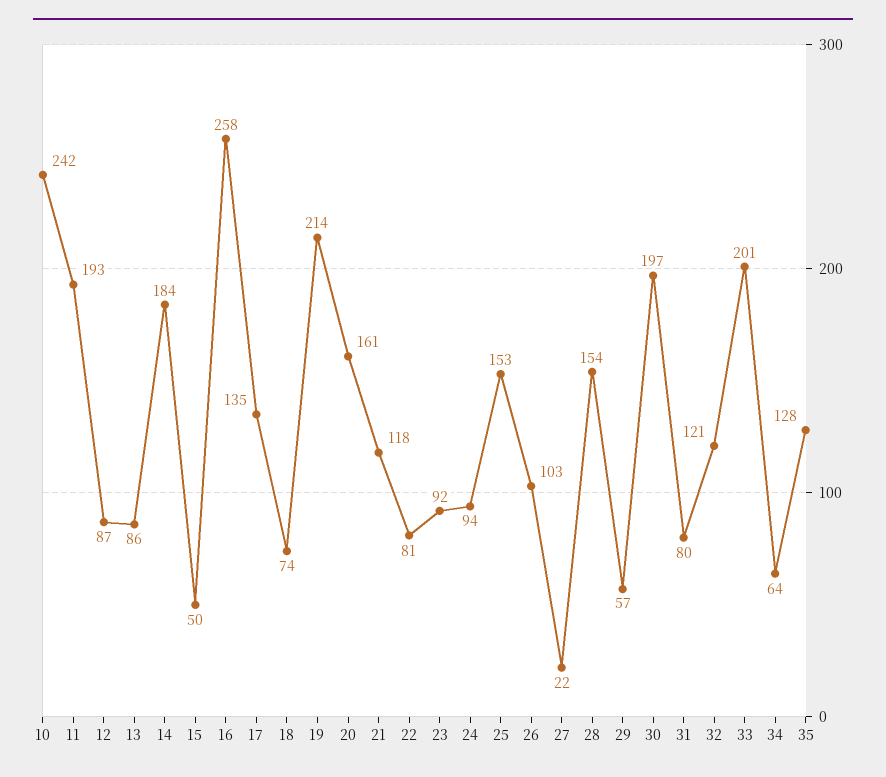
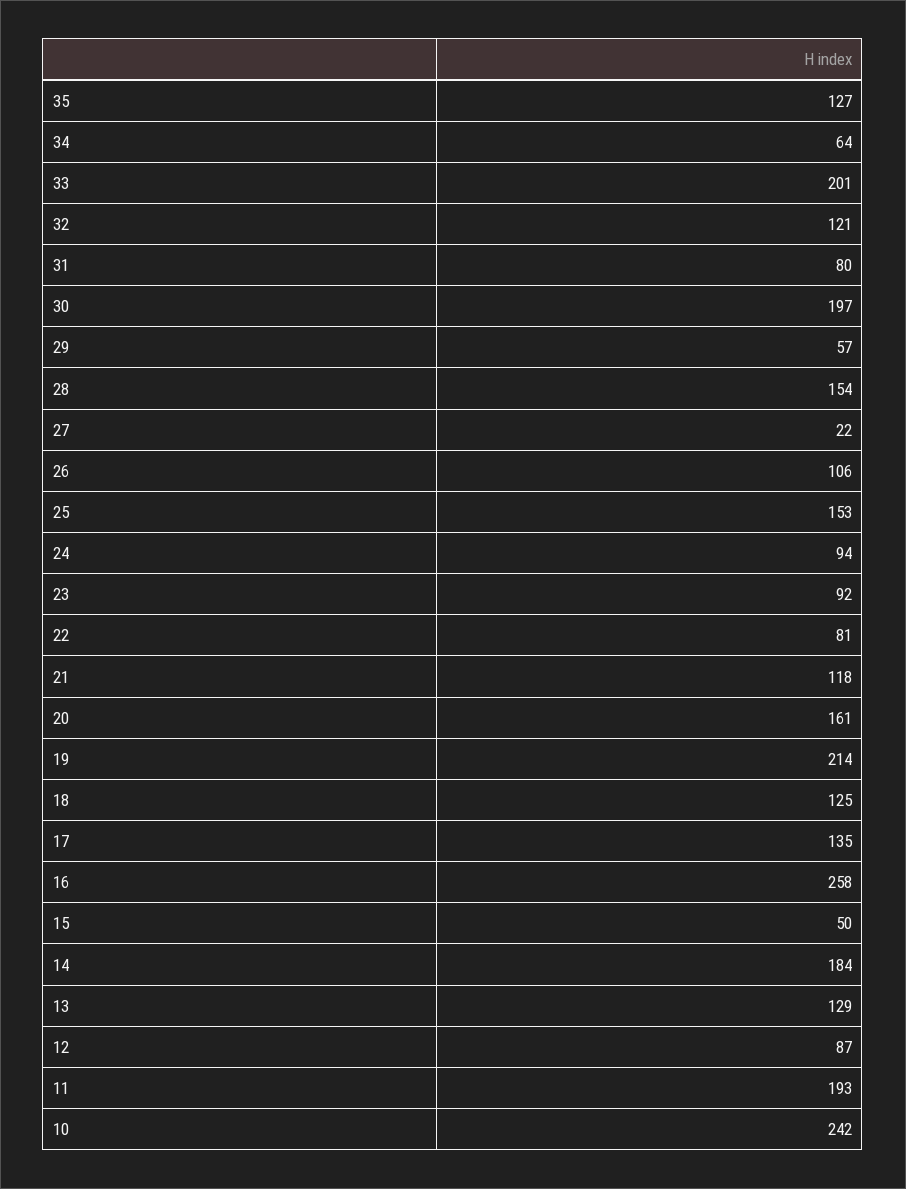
  {
    "10": 242,
    "11": 193,
    "12": 87,
-   "13": 86,
+   "13": 129,
    "14": 184,
    "15": 50,
    "16": 258,
    "17": 135,
-   "18": 74,
+   "18": 125,
    "19": 214,
    "20": 161,
    "21": 118,
    "22": 81,
    "23": 92,
    "24": 94,
    "25": 153,
-   "26": 103,
+   "26": 106,
    "27": 22,
    "28": 154,
    "29": 57,
    "30": 197,
    "31": 80,
    "32": 121,
    "33": 201,
    "34": 64,
-   "35": 128
+   "35": 127
  }

